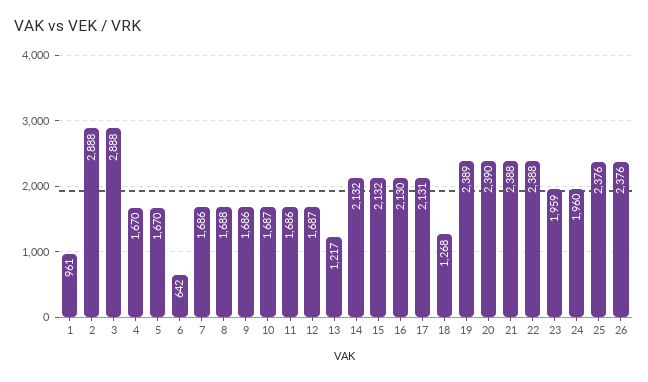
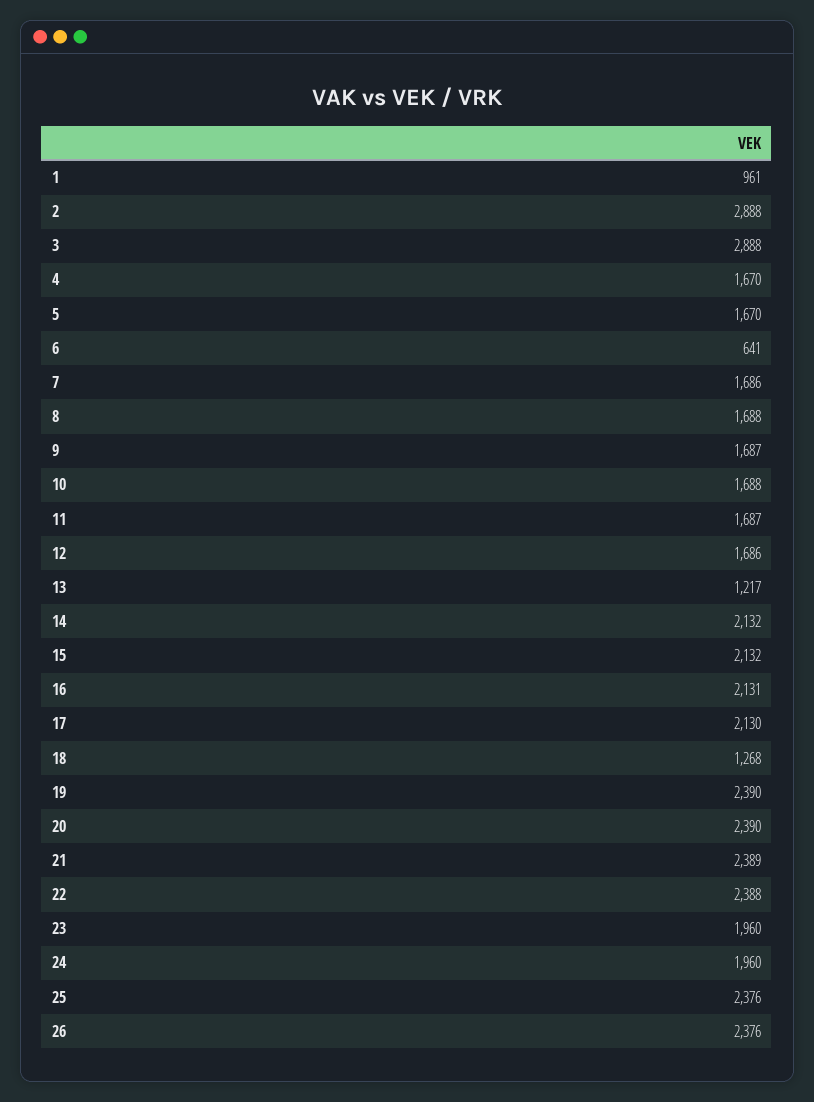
  {
    "1": 961,
    "2": 2888,
    "3": 2888,
    "4": 1670,
    "5": 1670,
-   "6": 642,
+   "6": 641,
    "7": 1686,
    "8": 1688,
-   "9": 1686,
+   "9": 1687,
-   "10": 1687,
+   "10": 1688,
-   "11": 1686,
+   "11": 1687,
-   "12": 1687,
+   "12": 1686,
    "13": 1217,
    "14": 2132,
    "15": 2132,
-   "16": 2130,
+   "16": 2131,
-   "17": 2131,
+   "17": 2130,
    "18": 1268,
-   "19": 2389,
+   "19": 2390,
    "20": 2390,
-   "21": 2388,
+   "21": 2389,
    "22": 2388,
-   "23": 1959,
+   "23": 1960,
    "24": 1960,
    "25": 2376,
    "26": 2376
  }

